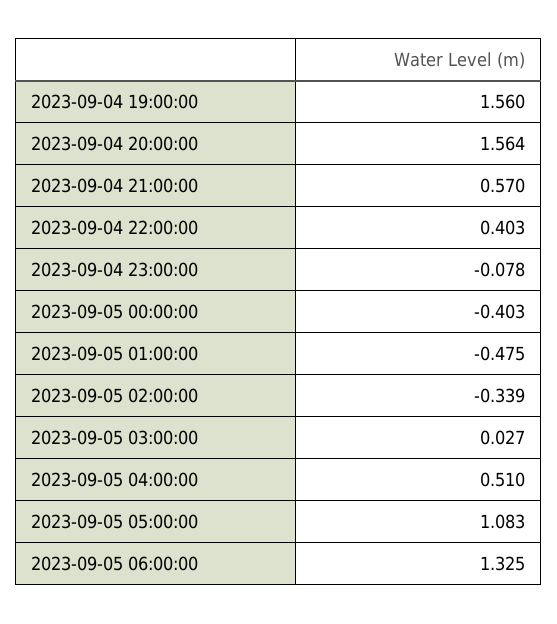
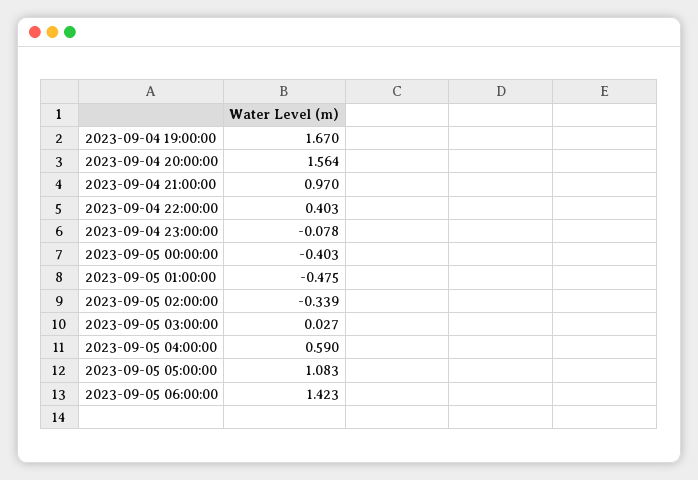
  {
-   "2023-09-04 19:00:00": 1.56,
+   "2023-09-04 19:00:00": 1.67,
    "2023-09-04 20:00:00": 1.564,
-   "2023-09-04 21:00:00": 0.57,
+   "2023-09-04 21:00:00": 0.97,
    "2023-09-04 22:00:00": 0.403,
    "2023-09-04 23:00:00": -0.078,
    "2023-09-05 00:00:00": -0.403,
    "2023-09-05 01:00:00": -0.475,
    "2023-09-05 02:00:00": -0.339,
    "2023-09-05 03:00:00": 0.027,
-   "2023-09-05 04:00:00": 0.51,
+   "2023-09-05 04:00:00": 0.59,
    "2023-09-05 05:00:00": 1.083,
-   "2023-09-05 06:00:00": 1.325
+   "2023-09-05 06:00:00": 1.423
  }

